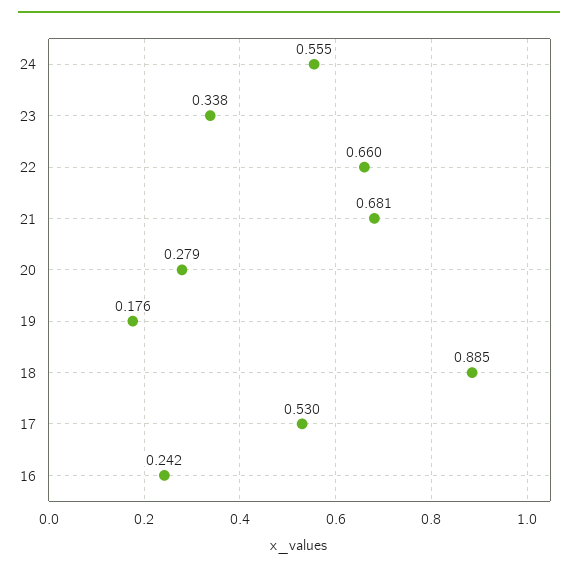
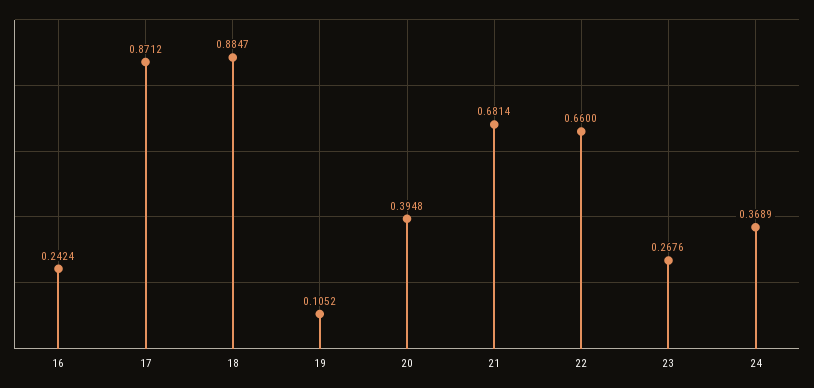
  {
-   "24": 0.555,
+   "24": 0.3689,
-   "23": 0.338,
+   "23": 0.2676,
    "22": 0.66,
    "21": 0.6814,
-   "20": 0.279,
+   "20": 0.3948,
-   "19": 0.176,
+   "19": 0.1052,
    "18": 0.8847,
-   "17": 0.53,
+   "17": 0.8712,
    "16": 0.2424
  }

